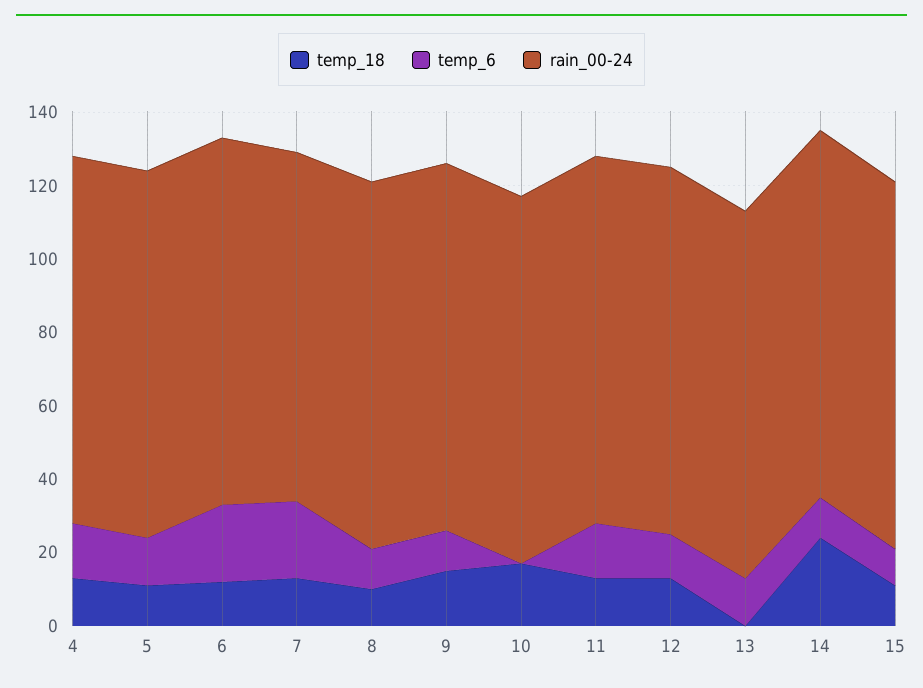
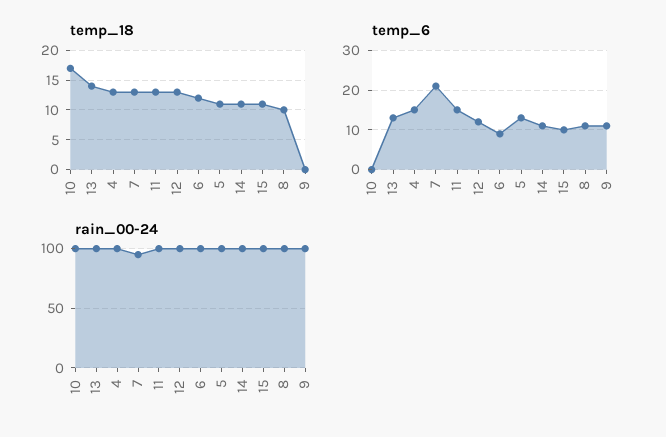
  {
    "temp_18": {
      "4": 15,
      "5": 10,
      "6": 10,
      "7": 15,
      "8": 10,
-     "9": 15,
+     "9": 0,
      "10": 15,
      "11": 15,
      "12": 15,
-     "13": 0,
+     "13": 15,
-     "14": 25,
+     "14": 10,
      "15": 10
    },
    "temp_6": {
      "4": 15,
      "5": 15,
-     "6": 20,
+     "6": 10,
      "7": 20,
      "8": 10,
      "9": 10,
      "10": 0,
      "11": 15,
      "12": 10,
      "13": 15,
      "14": 10,
      "15": 10
    },
    "rain_00-24": {
      "4": 100,
      "5": 100,
      "6": 100,
      "7": 95,
      "8": 100,
      "9": 100,
      "10": 100,
      "11": 100,
      "12": 100,
      "13": 100,
      "14": 100,
      "15": 100
    }
  }

